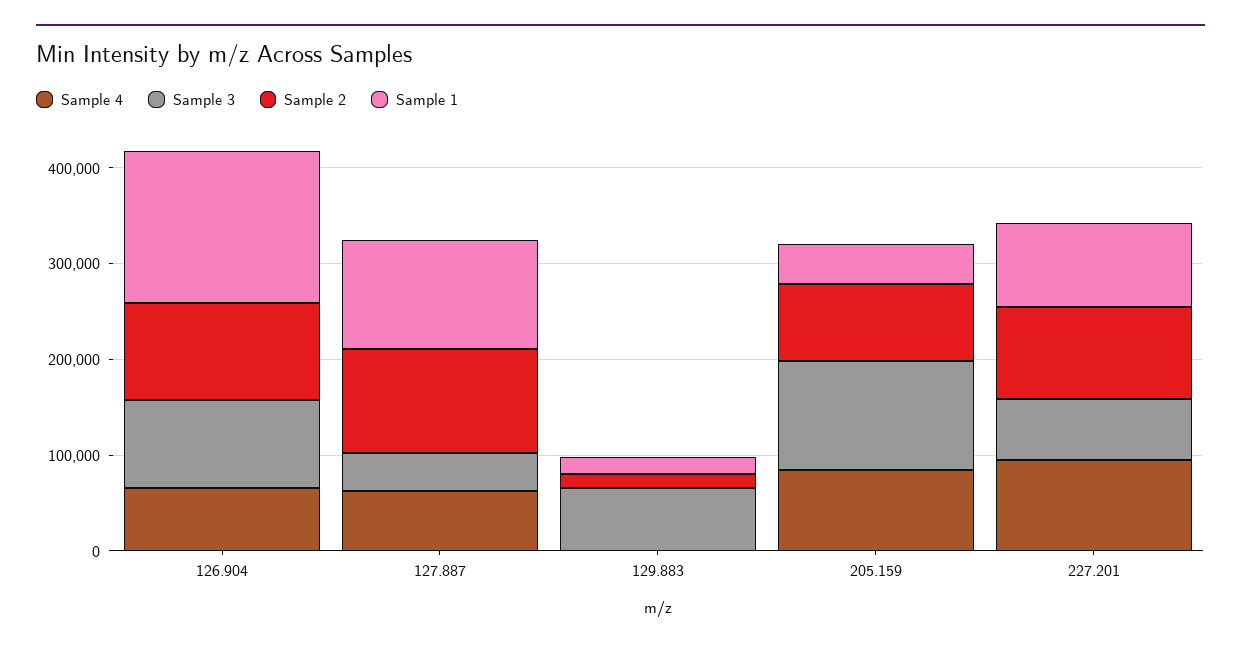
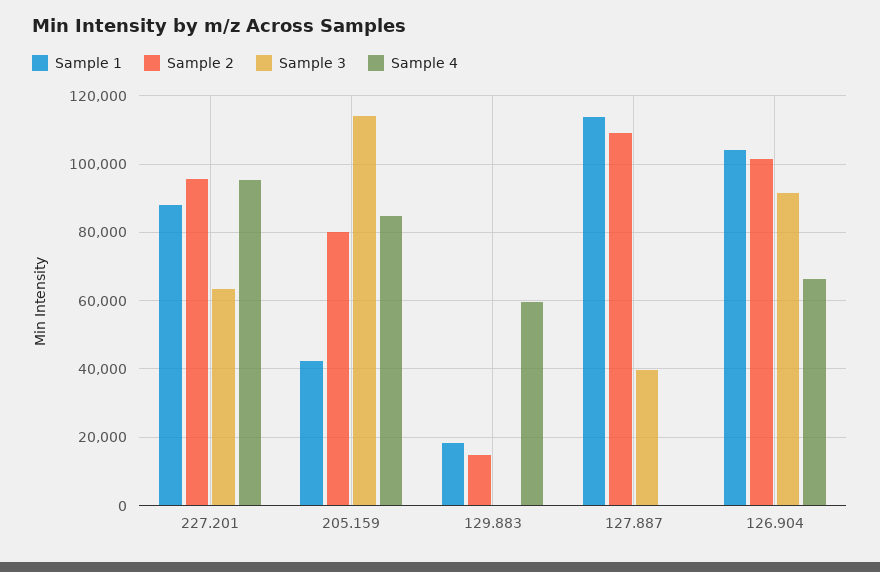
  {
    "Sample 4": {
      "126.904": 66000,
-     "127.887": 60000,
+     "127.887": 0,
-     "129.883": 0,
+     "129.883": 60000,
      "205.159": 84000,
      "227.201": 96000
    },
    "Sample 3": {
      "126.904": 92000,
      "127.887": 40000,
-     "129.883": 60000,
+     "129.883": 0,
      "205.159": 114000,
      "227.201": 64000
    },
    "Sample 2": {
      "126.904": 102000,
      "127.887": 110000,
      "129.883": 14000,
      "205.159": 80000,
      "227.201": 96000
    },
    "Sample 1": {
-     "126.904": 160000,
+     "126.904": 104000,
      "127.887": 114000,
      "129.883": 18000,
      "205.159": 42000,
      "227.201": 88000
    }
  }

